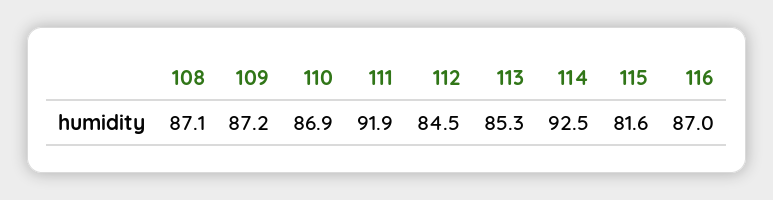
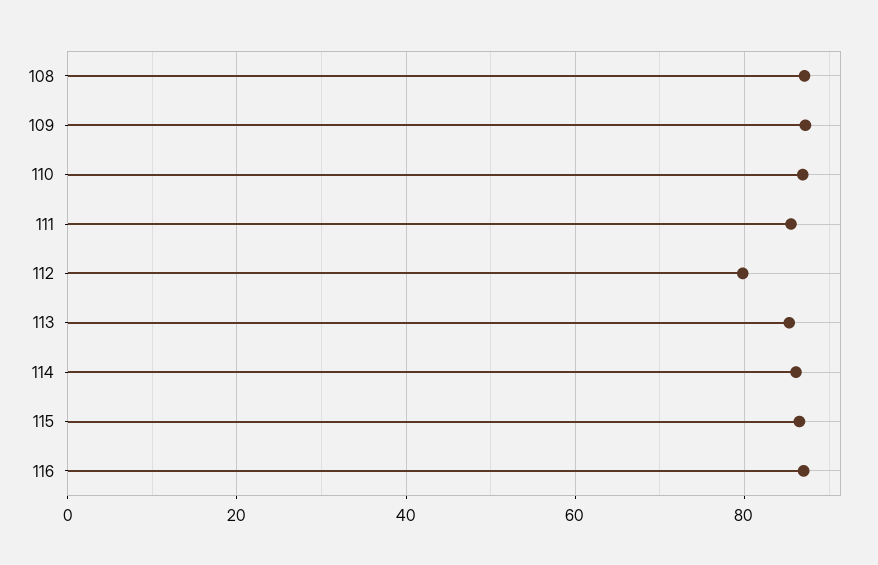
  {
    "108": 87.1,
    "109": 87.2,
    "110": 86.9,
-   "111": 91.9,
+   "111": 86,
-   "112": 84.5,
+   "112": 80,
    "113": 85.3,
-   "114": 92.5,
+   "114": 86,
-   "115": 81.6,
+   "115": 86,
    "116": 87
  }

